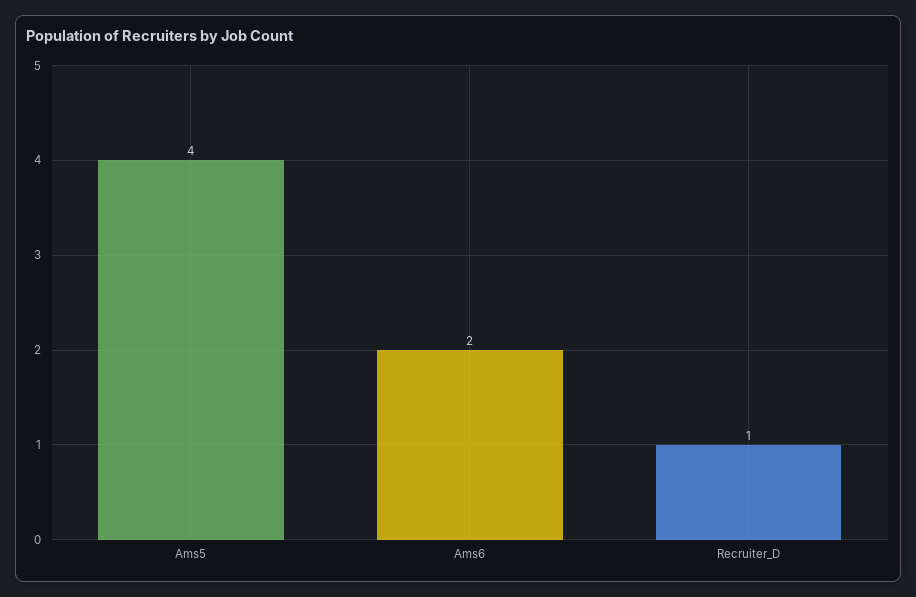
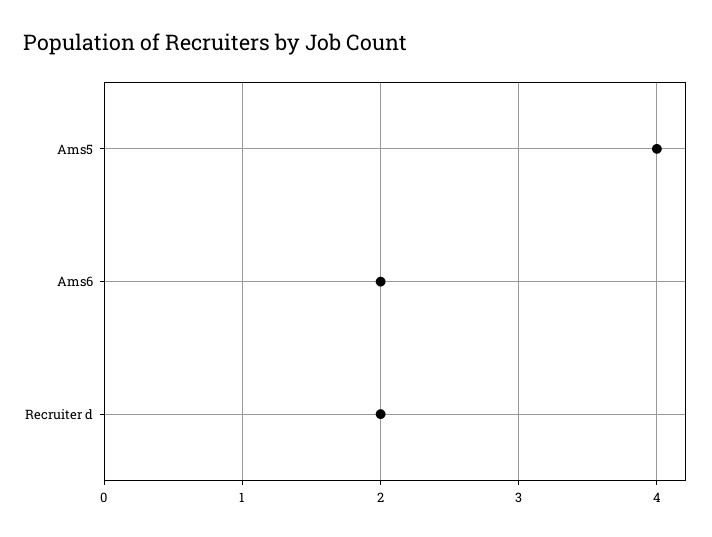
  {
    "Ams5": 4,
    "Ams6": 2,
-   "Recruiter_D": 1
+   "Recruiter_D": 2
  }

